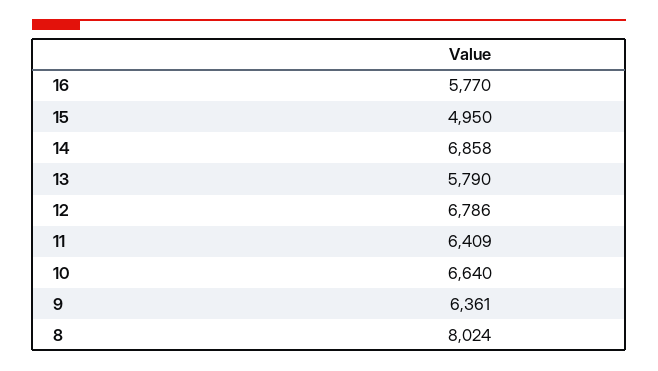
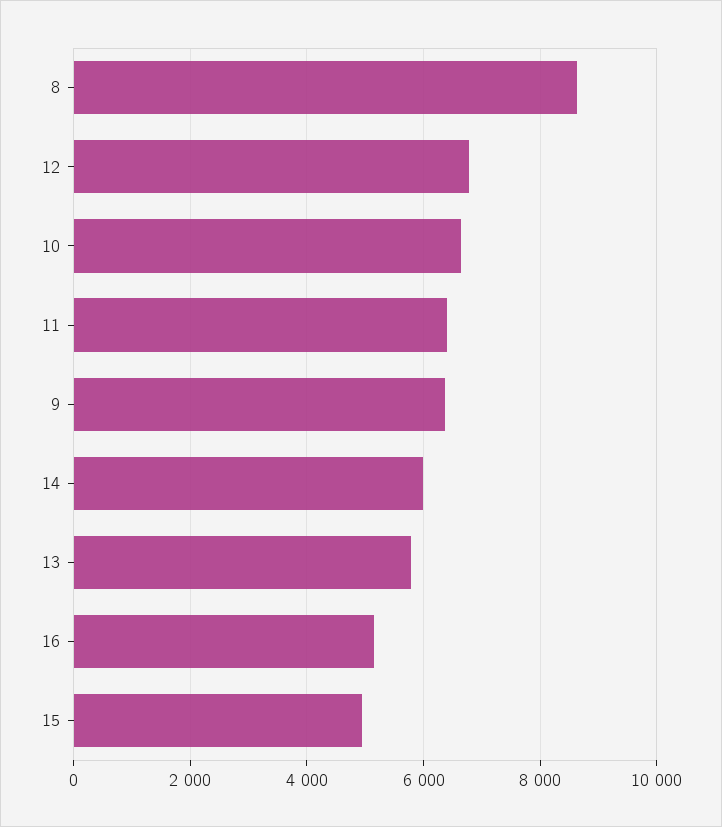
  {
-   "16": 5770,
+   "16": 5200,
    "15": 4950,
-   "14": 6858,
+   "14": 6000,
    "13": 5790,
    "12": 6786,
    "11": 6409,
    "10": 6640,
    "9": 6361,
-   "8": 8024
+   "8": 8600
  }

